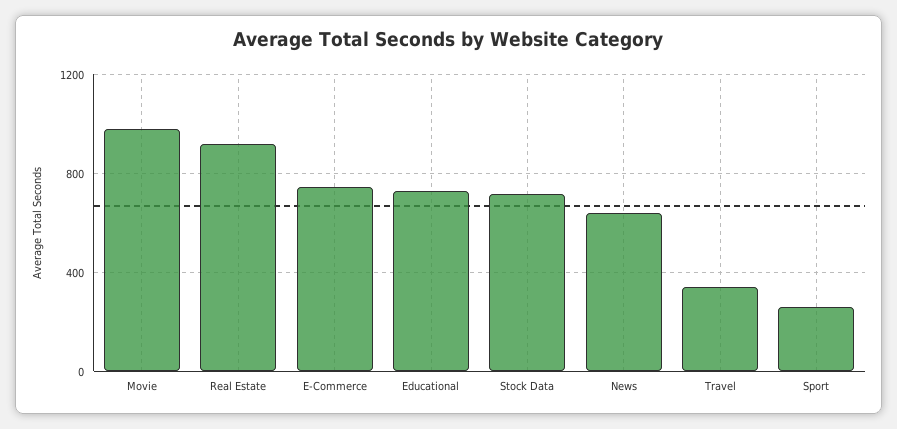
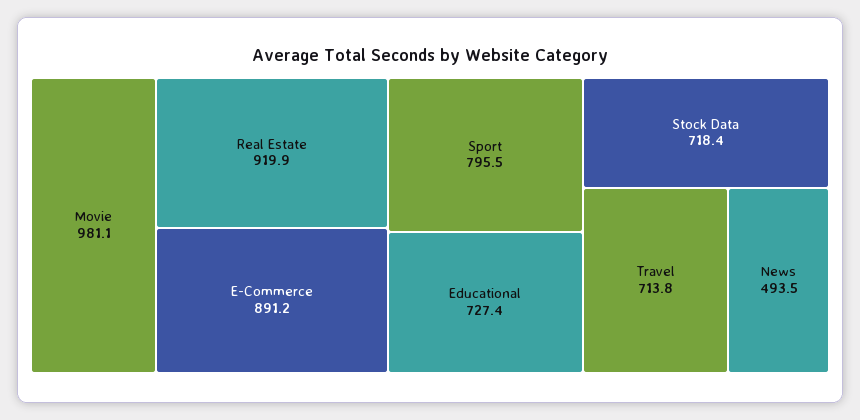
  {
    "Movie": 981.1,
    "Real Estate": 919.9,
-   "E-Commerce": 750,
+   "E-Commerce": 891.2,
    "Educational": 727.4,
    "Stock Data": 718.4,
-   "News": 650,
+   "News": 493.5,
-   "Travel": 350,
+   "Travel": 713.8,
-   "Sport": 250
+   "Sport": 795.5
  }

